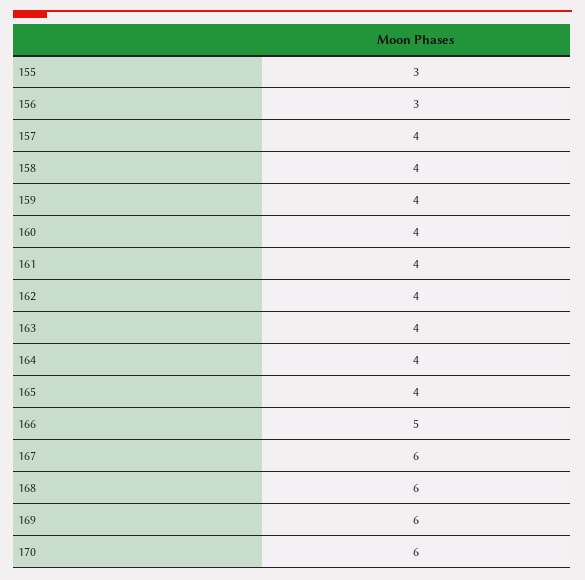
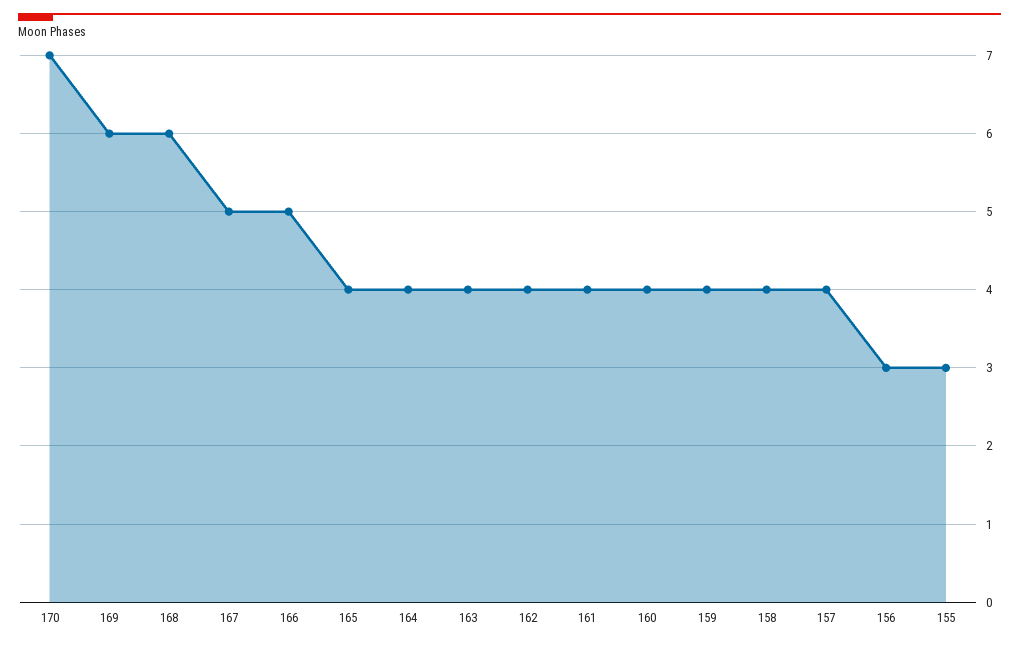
  {
    "155": 3,
    "156": 3,
    "157": 4,
    "158": 4,
    "159": 4,
    "160": 4,
    "161": 4,
    "162": 4,
    "163": 4,
    "164": 4,
    "165": 4,
    "166": 5,
-   "167": 6,
+   "167": 5,
    "168": 6,
    "169": 6,
-   "170": 6
+   "170": 7
  }

